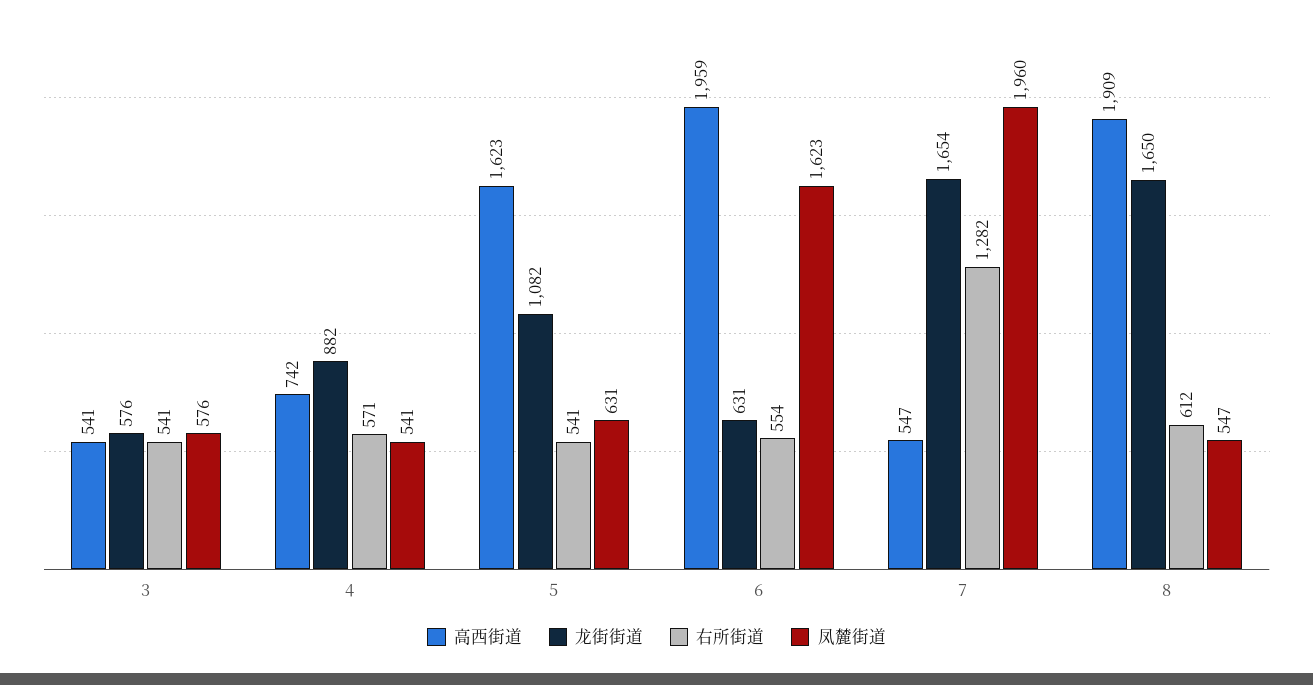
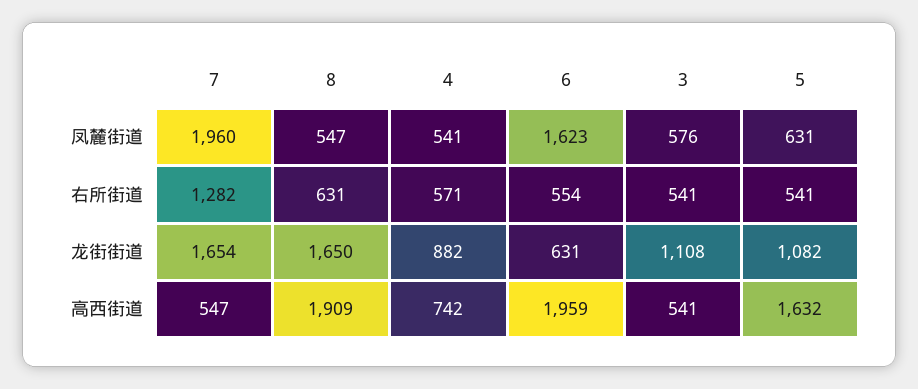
  {
    "高西街道": {
      "3": 541,
      "4": 742,
-     "5": 1623,
+     "5": 1632,
      "6": 1959,
      "7": 547,
      "8": 1909
    },
    "龙街街道": {
-     "3": 576,
+     "3": 1108,
      "4": 882,
      "5": 1082,
      "6": 631,
      "7": 1654,
      "8": 1650
    },
    "右所街道": {
      "3": 541,
      "4": 571,
      "5": 541,
      "6": 554,
      "7": 1282,
-     "8": 612
+     "8": 631
    },
    "凤麓街道": {
      "3": 576,
      "4": 541,
      "5": 631,
      "6": 1623,
      "7": 1960,
      "8": 547
    }
  }

